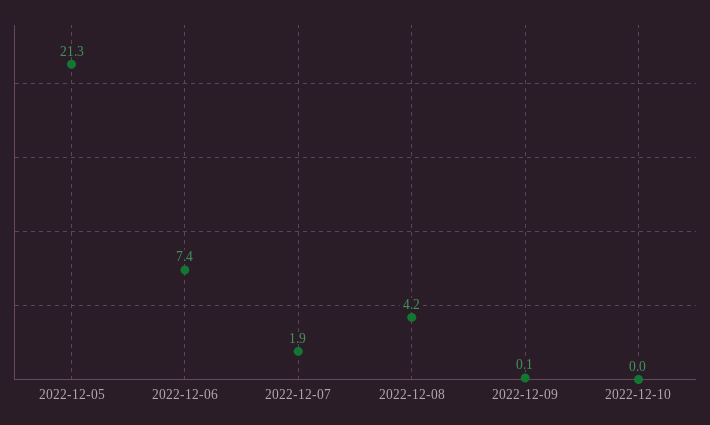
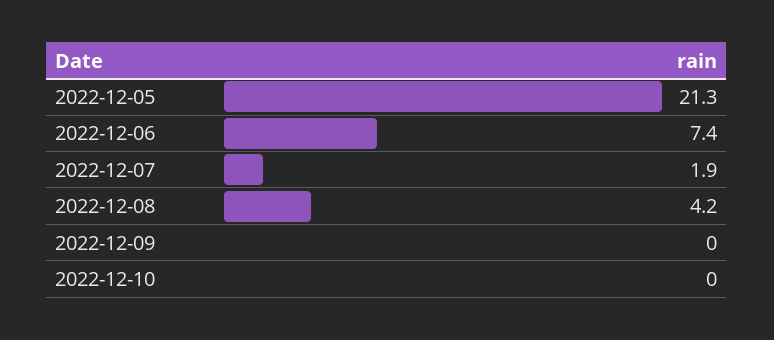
  {
    "2022-12-05": 21.3,
    "2022-12-06": 7.4,
    "2022-12-07": 1.9,
    "2022-12-08": 4.2,
-   "2022-12-09": 0.1,
+   "2022-12-09": 0,
    "2022-12-10": 0
  }

